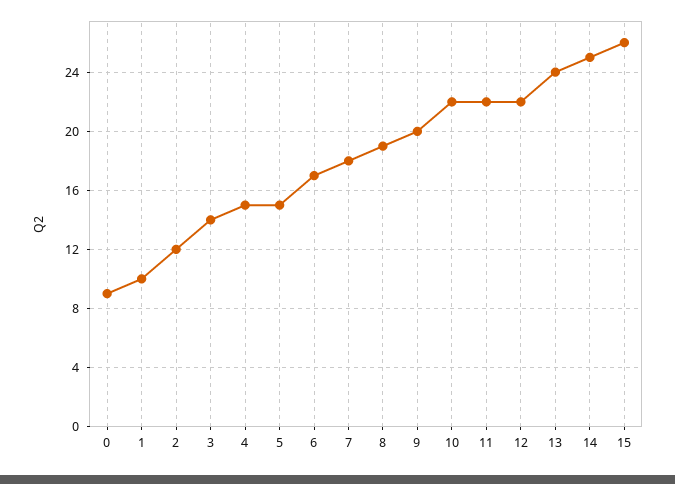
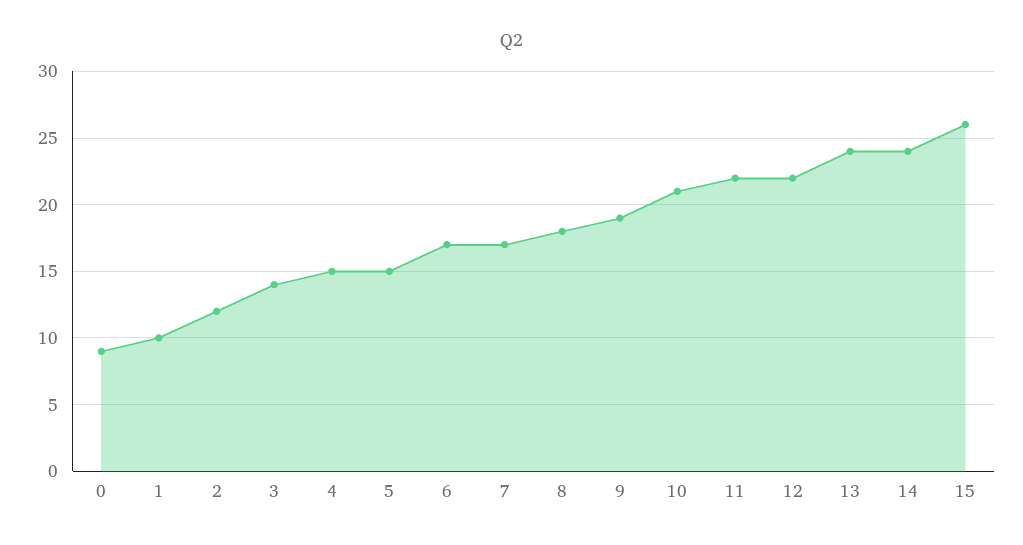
  {
    "0": 9,
    "1": 10,
    "2": 12,
    "3": 14,
    "4": 15,
    "5": 15,
    "6": 17,
-   "7": 18,
+   "7": 17,
-   "8": 19,
+   "8": 18,
-   "9": 20,
+   "9": 19,
-   "10": 22,
+   "10": 21,
    "11": 22,
    "12": 22,
    "13": 24,
-   "14": 25,
+   "14": 24,
    "15": 26
  }

